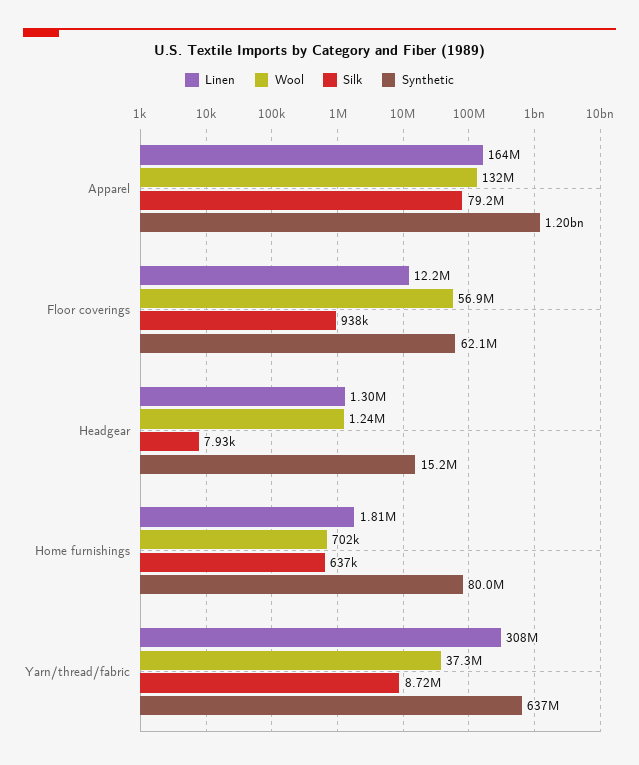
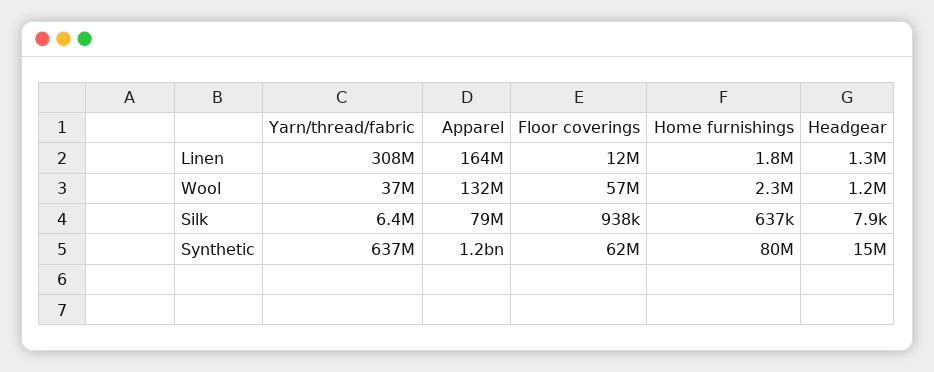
  {
    "Linen": {
      "Apparel": 164000000,
      "Floor coverings": 12200000,
      "Headgear": 1300000,
      "Home furnishings": 1810000,
      "Yarn/thread/fabric": 308000000
    },
    "Wool": {
      "Apparel": 132000000,
      "Floor coverings": 56900000,
      "Headgear": 1240000,
-     "Home furnishings": 702000,
+     "Home furnishings": 2300000,
      "Yarn/thread/fabric": 37300000
    },
    "Silk": {
      "Apparel": 79200000,
      "Floor coverings": 938000,
      "Headgear": 7930,
      "Home furnishings": 637000,
-     "Yarn/thread/fabric": 8720000
+     "Yarn/thread/fabric": 6400000
    },
    "Synthetic": {
      "Apparel": 1200000000,
      "Floor coverings": 62100000,
      "Headgear": 15200000,
      "Home furnishings": 80000000,
      "Yarn/thread/fabric": 637000000
    }
  }

